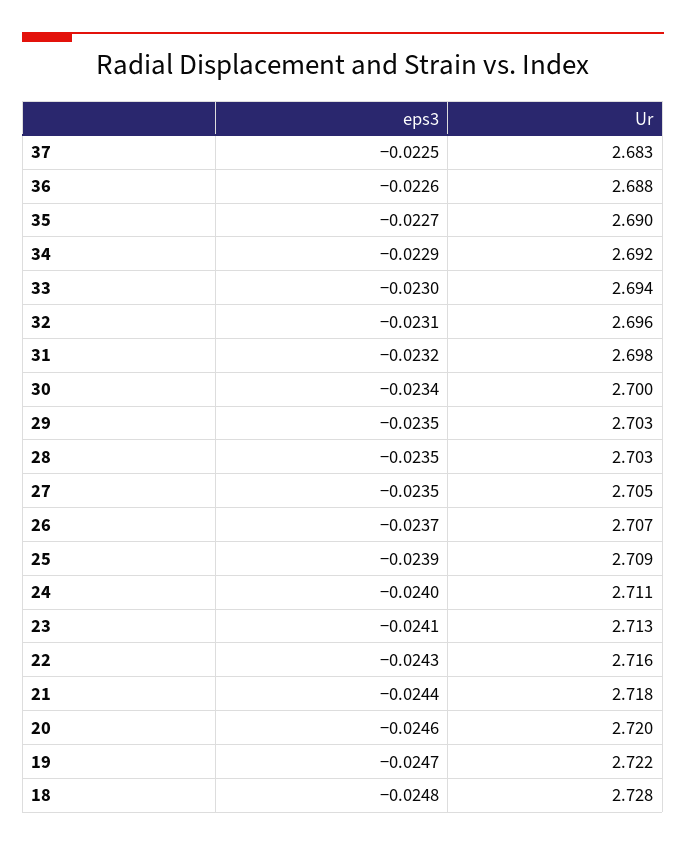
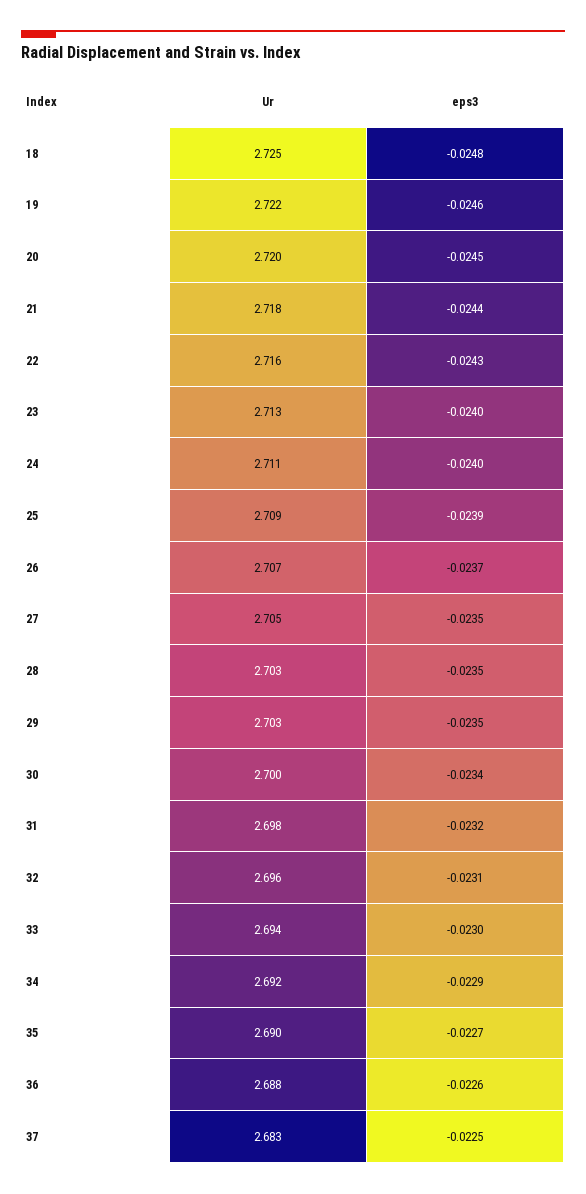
  {
    "eps3": {
      "37": -0.0225,
      "36": -0.0226,
      "35": -0.0227,
      "34": -0.0229,
      "33": -0.023,
      "32": -0.0231,
      "31": -0.0232,
      "30": -0.0234,
      "29": -0.0235,
      "28": -0.0235,
      "27": -0.0235,
      "26": -0.0237,
      "25": -0.0239,
      "24": -0.024,
-     "23": -0.0241,
+     "23": -0.024,
      "22": -0.0243,
      "21": -0.0244,
-     "20": -0.0246,
+     "20": -0.0245,
-     "19": -0.0247,
+     "19": -0.0246,
      "18": -0.0248
    },
    "Ur": {
      "37": 2.683,
      "36": 2.688,
      "35": 2.69,
      "34": 2.692,
      "33": 2.694,
      "32": 2.696,
      "31": 2.698,
      "30": 2.7,
      "29": 2.703,
      "28": 2.703,
      "27": 2.705,
      "26": 2.707,
      "25": 2.709,
      "24": 2.711,
      "23": 2.713,
      "22": 2.716,
      "21": 2.718,
      "20": 2.72,
      "19": 2.722,
-     "18": 2.728
+     "18": 2.725
    }
  }

